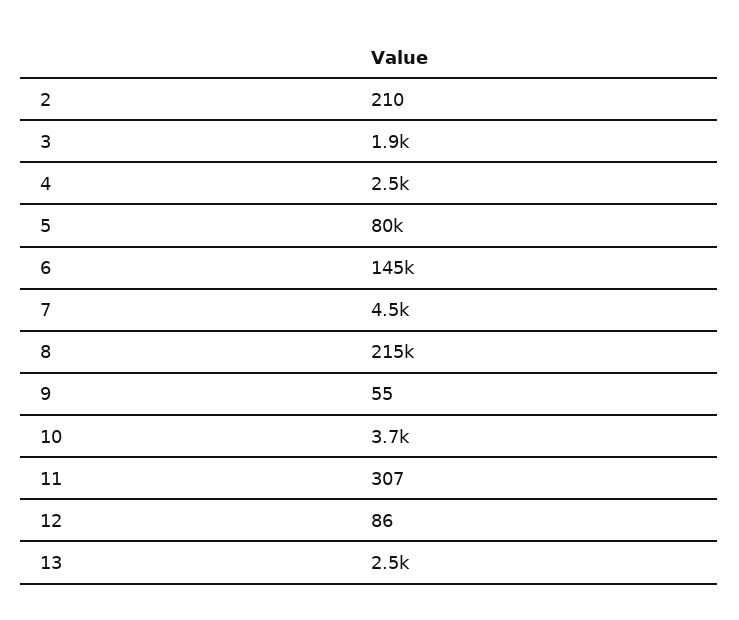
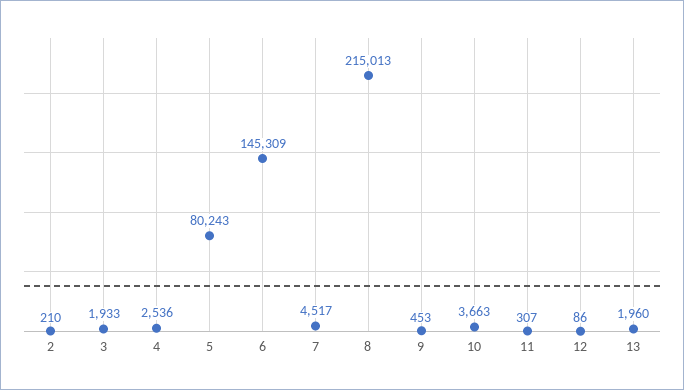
  {
    "2": 210,
    "3": 1933,
    "4": 2536,
    "5": 80243,
    "6": 145309,
    "7": 4517,
    "8": 215013,
-   "9": 55,
+   "9": 453,
    "10": 3663,
    "11": 307,
    "12": 86,
-   "13": 2500
+   "13": 1960
  }

